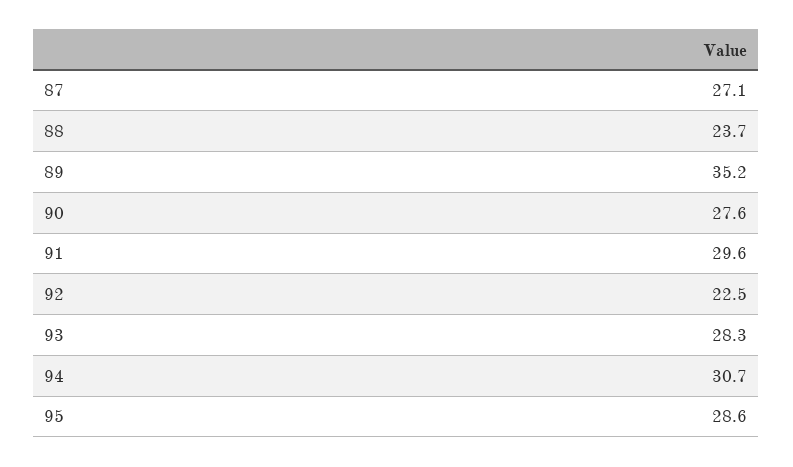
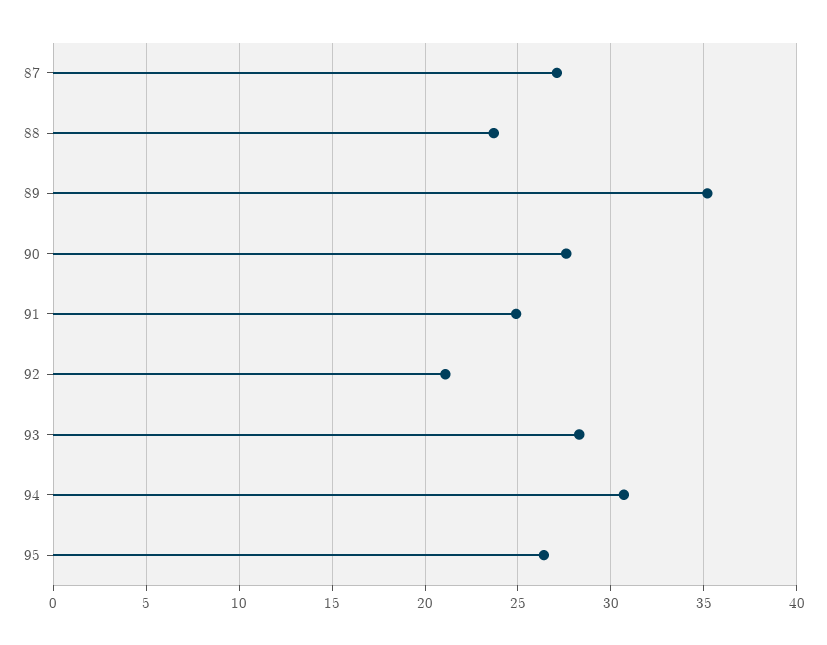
  {
    "87": 27.1,
    "88": 23.7,
    "89": 35.2,
    "90": 27.6,
-   "91": 29.6,
+   "91": 25,
-   "92": 22.5,
+   "92": 21,
    "93": 28.3,
    "94": 30.7,
-   "95": 28.6
+   "95": 26.5
  }

